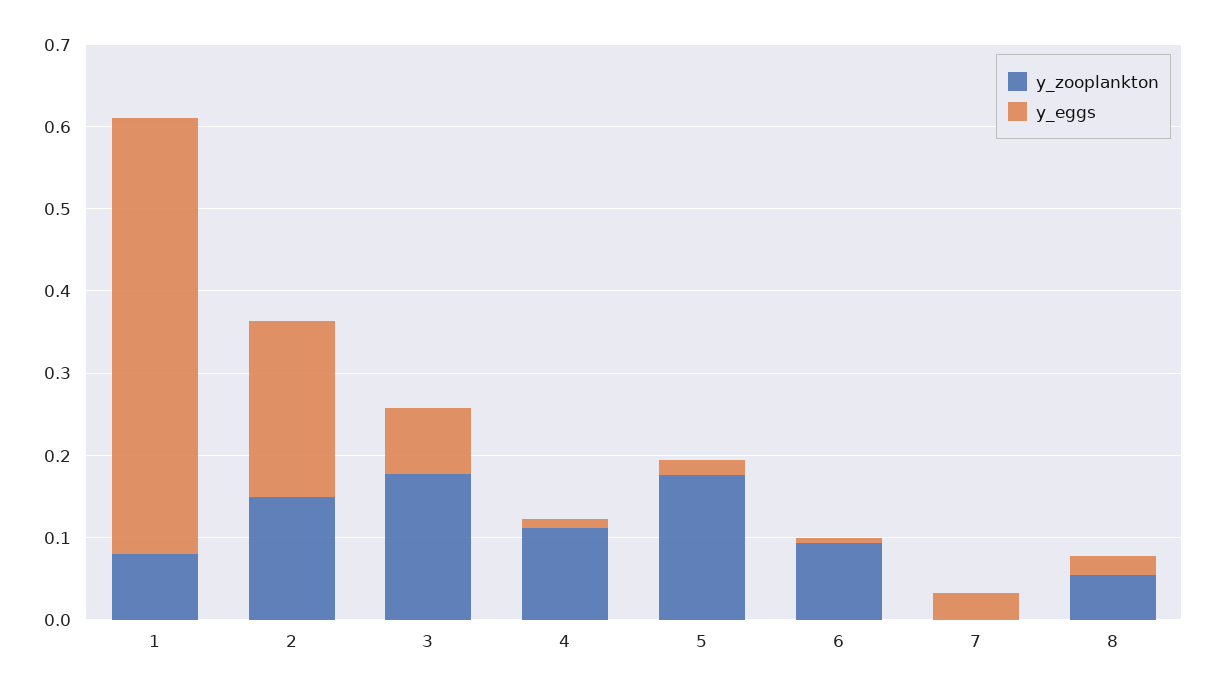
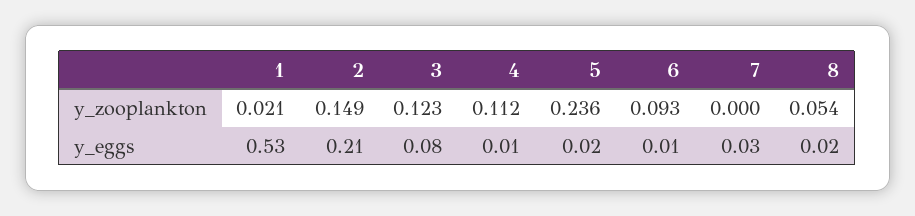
  {
    "y_zooplankton": {
-     "1": 0.08,
+     "1": 0.021,
      "2": 0.149,
-     "3": 0.18,
+     "3": 0.123,
      "4": 0.112,
-     "5": 0.18,
+     "5": 0.236,
      "6": 0.093,
      "7": 0,
      "8": 0.054
    },
    "y_eggs": {
      "1": 0.53,
      "2": 0.21,
      "3": 0.08,
      "4": 0.01,
      "5": 0.02,
      "6": 0.01,
      "7": 0.03,
      "8": 0.02
    }
  }

